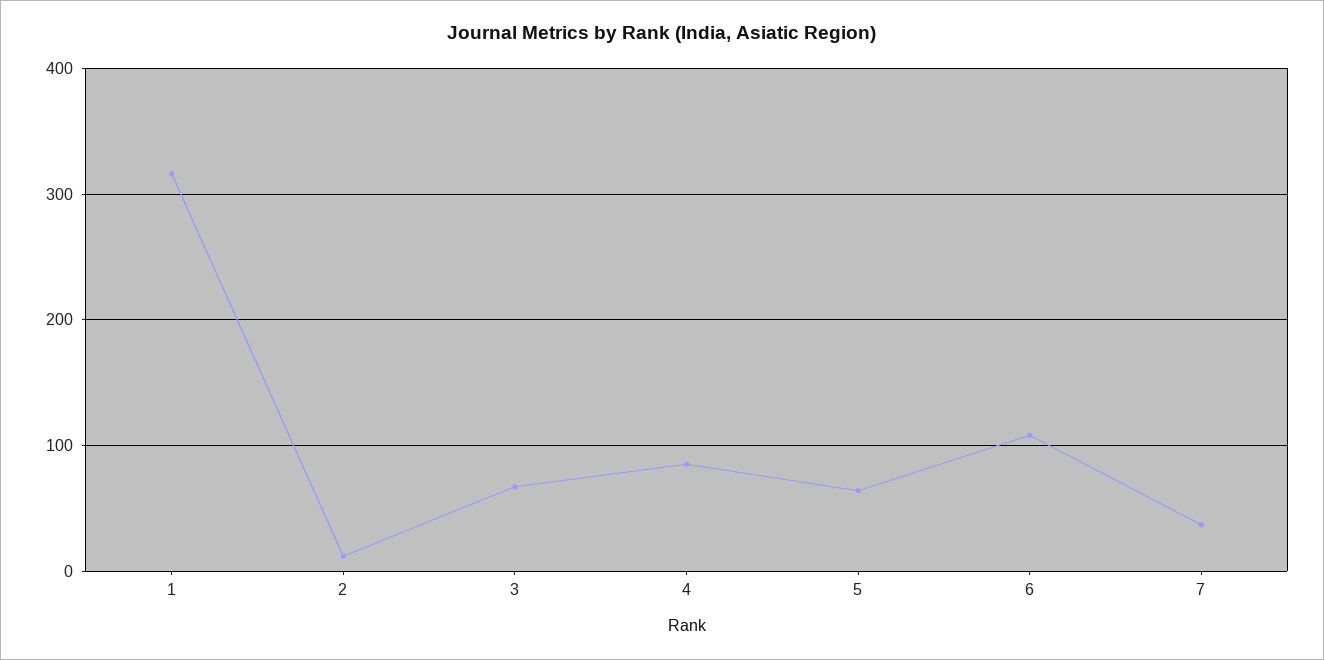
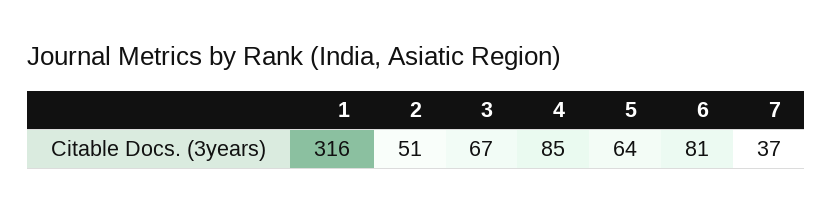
  {
    "1": 316,
-   "2": 10,
+   "2": 51,
    "3": 67,
    "4": 85,
    "5": 64,
-   "6": 110,
+   "6": 81,
    "7": 37
  }

